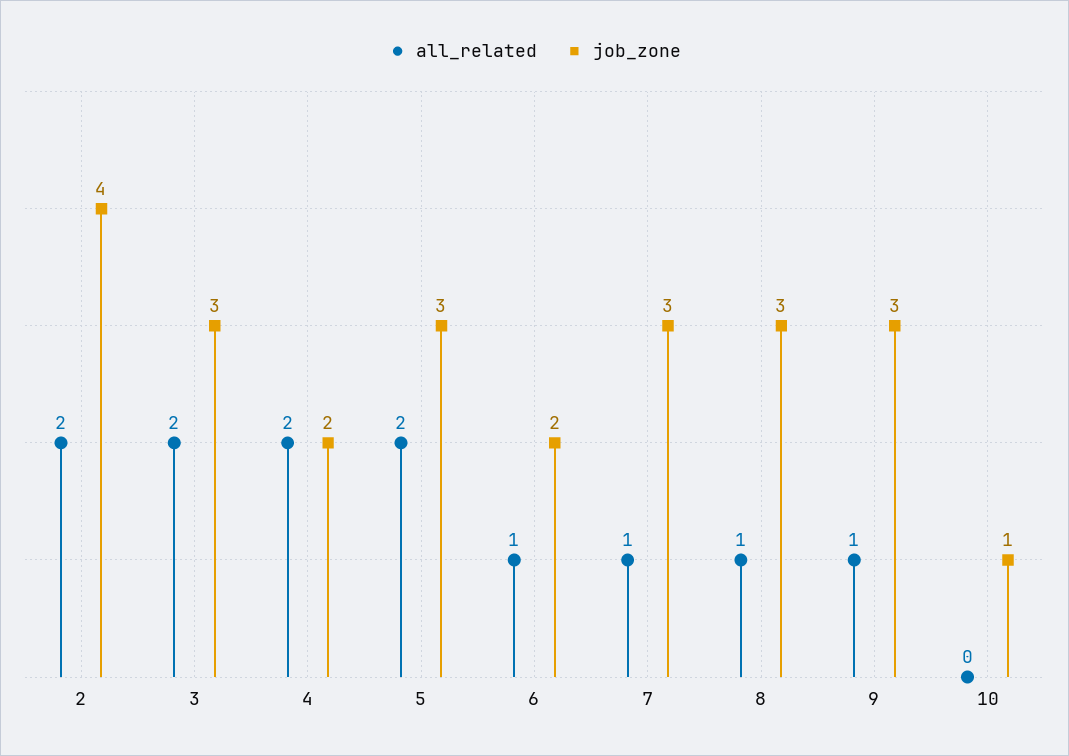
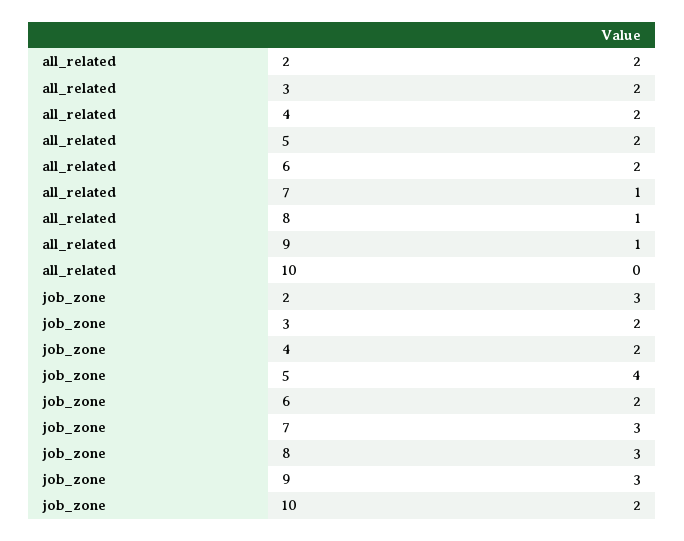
  {
    "all_related": {
      "2": 2,
      "3": 2,
      "4": 2,
      "5": 2,
-     "6": 1,
+     "6": 2,
      "7": 1,
      "8": 1,
      "9": 1,
      "10": 0
    },
    "job_zone": {
-     "2": 4,
+     "2": 3,
-     "3": 3,
+     "3": 2,
      "4": 2,
-     "5": 3,
+     "5": 4,
      "6": 2,
      "7": 3,
      "8": 3,
      "9": 3,
-     "10": 1
+     "10": 2
    }
  }

